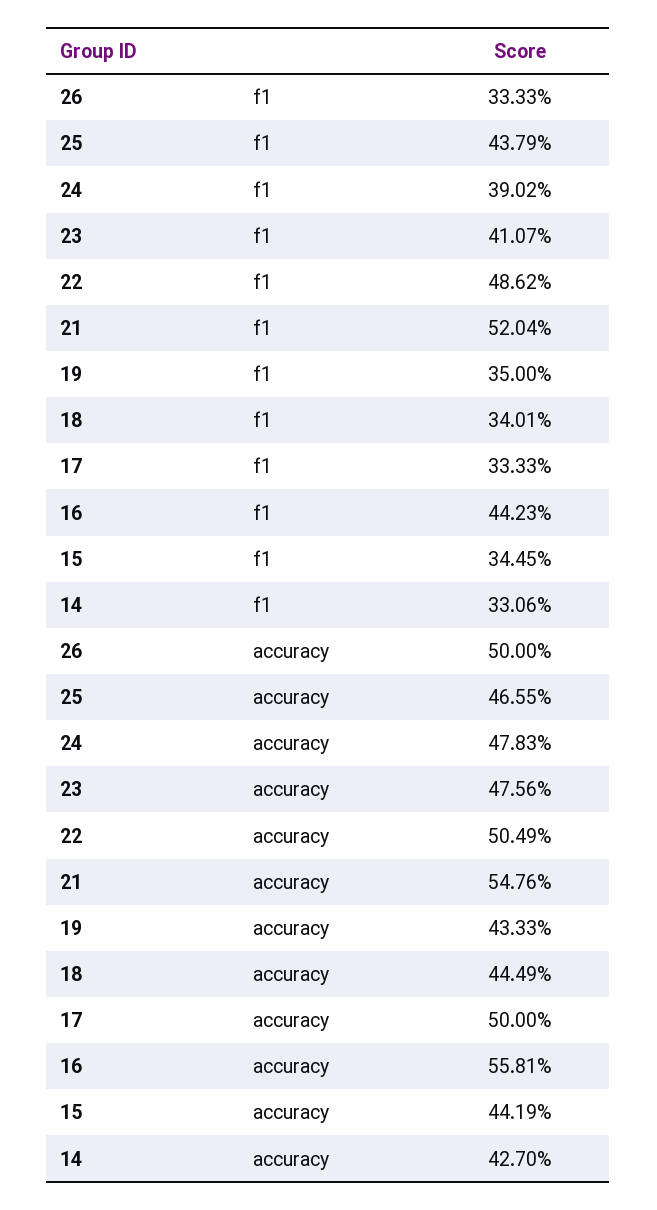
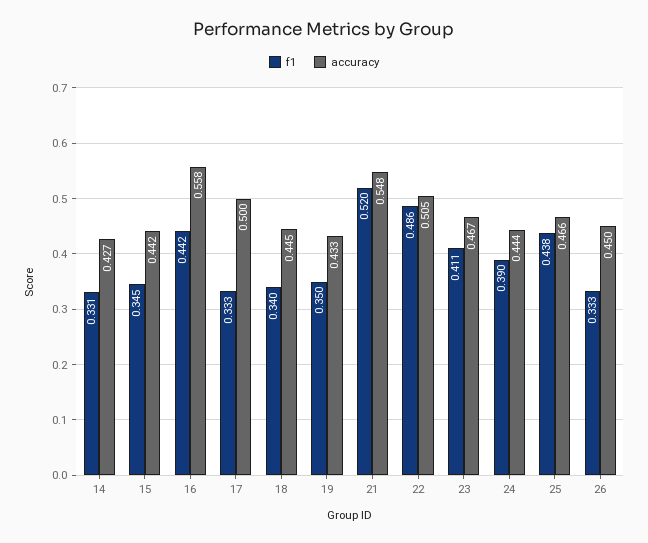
  {
    "f1": {
      "26": 0.3333,
      "25": 0.4379,
      "24": 0.3902,
      "23": 0.4107,
      "22": 0.4862,
      "21": 0.5204,
      "19": 0.35,
      "18": 0.3401,
      "17": 0.3333,
      "16": 0.4423,
      "15": 0.3445,
      "14": 0.3306
    },
    "accuracy": {
-     "26": 0.5,
+     "26": 0.45,
      "25": 0.4655,
-     "24": 0.4783,
+     "24": 0.444,
-     "23": 0.4756,
+     "23": 0.467,
      "22": 0.5049,
      "21": 0.5476,
      "19": 0.4333,
      "18": 0.4449,
      "17": 0.5,
      "16": 0.5581,
      "15": 0.4419,
      "14": 0.427
    }
  }

